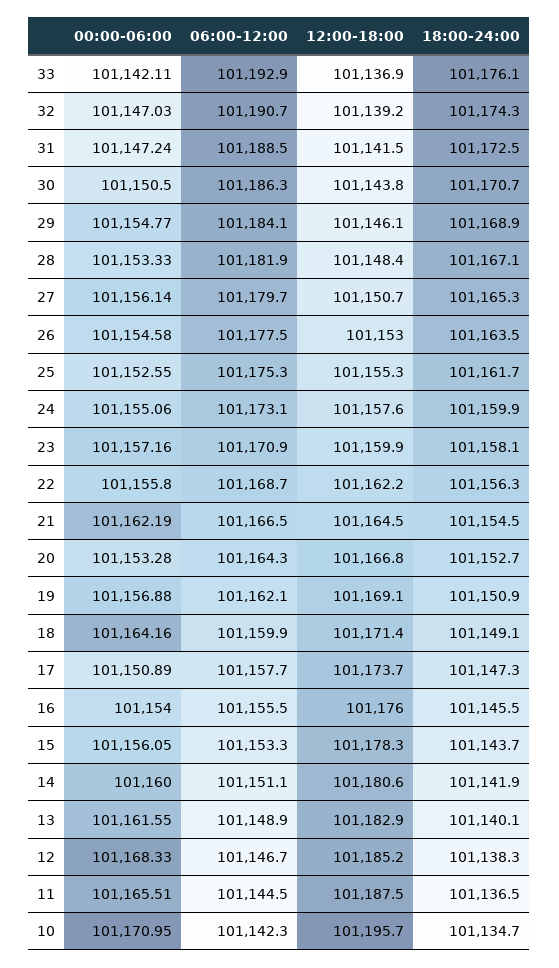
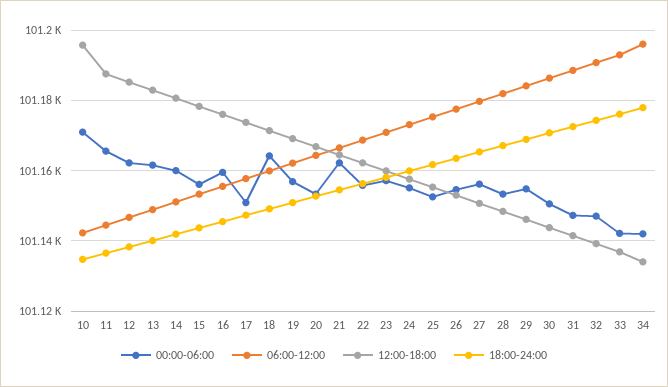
  {
    "00:00-06:00": {
      "33": 101142.11,
      "32": 101147.03,
      "31": 101147.24,
      "30": 101150.5,
      "29": 101154.77,
      "28": 101153.33,
      "27": 101156.14,
      "26": 101154.58,
      "25": 101152.55,
      "24": 101155.06,
      "23": 101157.16,
      "22": 101155.8,
      "21": 101162.19,
      "20": 101153.28,
      "19": 101156.88,
      "18": 101164.16,
      "17": 101150.89,
-     "16": 101154,
+     "16": 101160,
      "15": 101156.05,
      "14": 101160,
      "13": 101161.55,
-     "12": 101168.33,
+     "12": 101162,
      "11": 101165.51,
-     "10": 101170.95
+     "10": 101170.95,
+     "34": 101142
    },
    "06:00-12:00": {
      "33": 101192.9,
      "32": 101190.7,
      "31": 101188.5,
      "30": 101186.3,
      "29": 101184.1,
      "28": 101181.9,
      "27": 101179.7,
      "26": 101177.5,
      "25": 101175.3,
      "24": 101173.1,
      "23": 101170.9,
      "22": 101168.7,
      "21": 101166.5,
      "20": 101164.3,
      "19": 101162.1,
      "18": 101159.9,
      "17": 101157.7,
      "16": 101155.5,
      "15": 101153.3,
      "14": 101151.1,
      "13": 101148.9,
      "12": 101146.7,
      "11": 101144.5,
-     "10": 101142.3
+     "10": 101142.3,
+     "34": 101196
    },
    "12:00-18:00": {
      "33": 101136.9,
      "32": 101139.2,
      "31": 101141.5,
      "30": 101143.8,
      "29": 101146.1,
      "28": 101148.4,
      "27": 101150.7,
      "26": 101153,
      "25": 101155.3,
      "24": 101157.6,
      "23": 101159.9,
      "22": 101162.2,
      "21": 101164.5,
      "20": 101166.8,
      "19": 101169.1,
      "18": 101171.4,
      "17": 101173.7,
      "16": 101176,
      "15": 101178.3,
      "14": 101180.6,
      "13": 101182.9,
      "12": 101185.2,
      "11": 101187.5,
-     "10": 101195.7
+     "10": 101195.7,
+     "34": 101134
    },
    "18:00-24:00": {
      "33": 101176.1,
      "32": 101174.3,
      "31": 101172.5,
      "30": 101170.7,
      "29": 101168.9,
      "28": 101167.1,
      "27": 101165.3,
      "26": 101163.5,
      "25": 101161.7,
      "24": 101159.9,
      "23": 101158.1,
      "22": 101156.3,
      "21": 101154.5,
      "20": 101152.7,
      "19": 101150.9,
      "18": 101149.1,
      "17": 101147.3,
      "16": 101145.5,
      "15": 101143.7,
      "14": 101141.9,
      "13": 101140.1,
      "12": 101138.3,
      "11": 101136.5,
-     "10": 101134.7
+     "10": 101134.7,
+     "34": 101178
    }
  }

